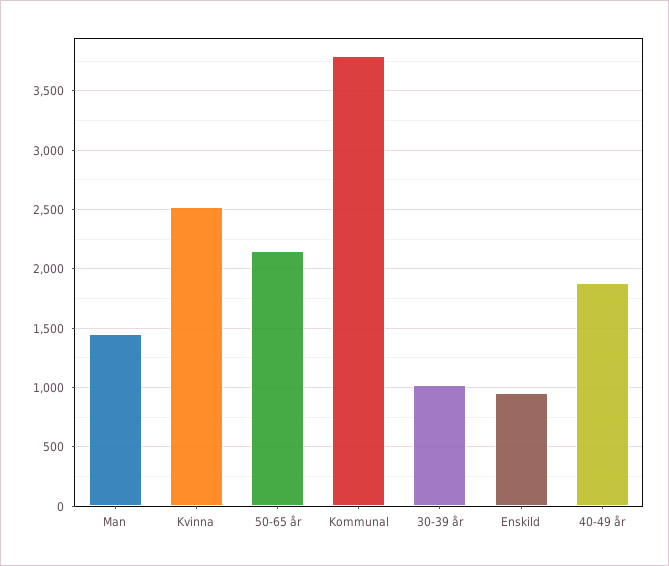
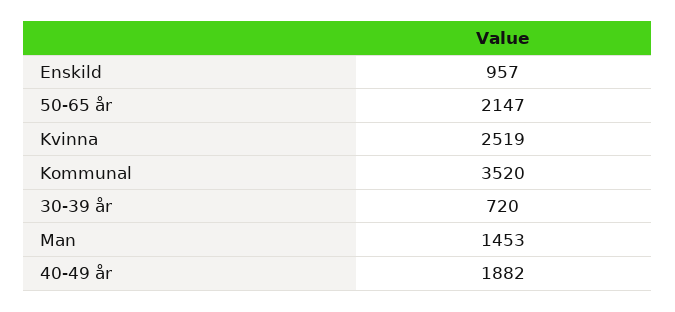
  {
    "Man": 1453,
    "Kvinna": 2519,
    "50-65 år": 2147,
-   "Kommunal": 3800,
+   "Kommunal": 3520,
-   "30-39 år": 1000,
+   "30-39 år": 720,
    "Enskild": 957,
    "40-49 år": 1882
  }

